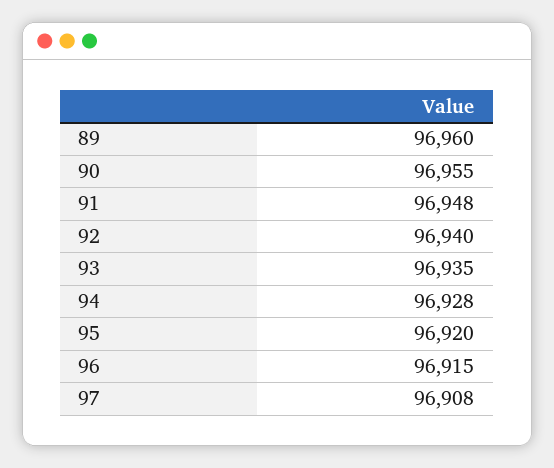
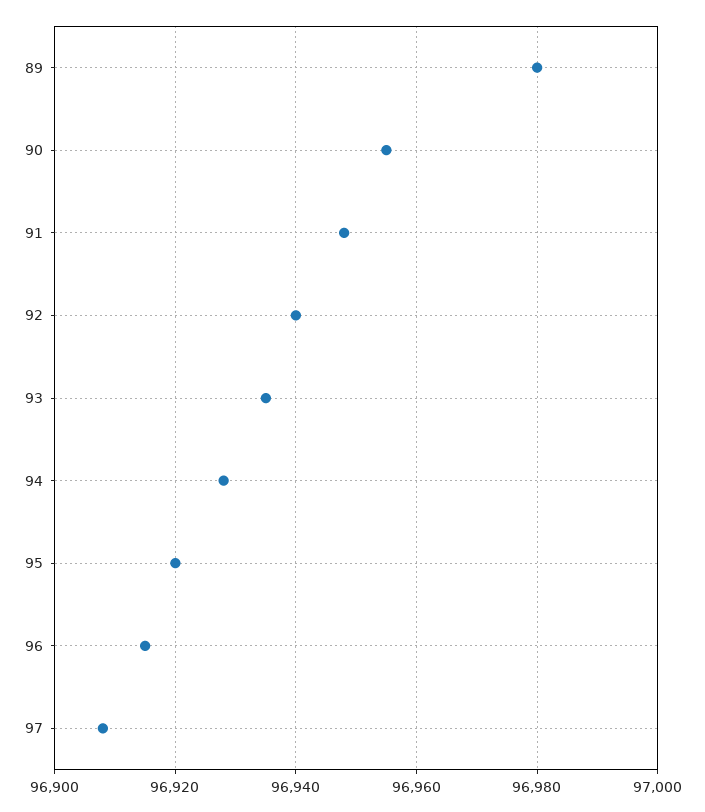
  {
-   "89": 96960,
+   "89": 96980,
    "90": 96955,
    "91": 96948,
    "92": 96940,
    "93": 96935,
    "94": 96928,
    "95": 96920,
    "96": 96915,
    "97": 96908
  }

